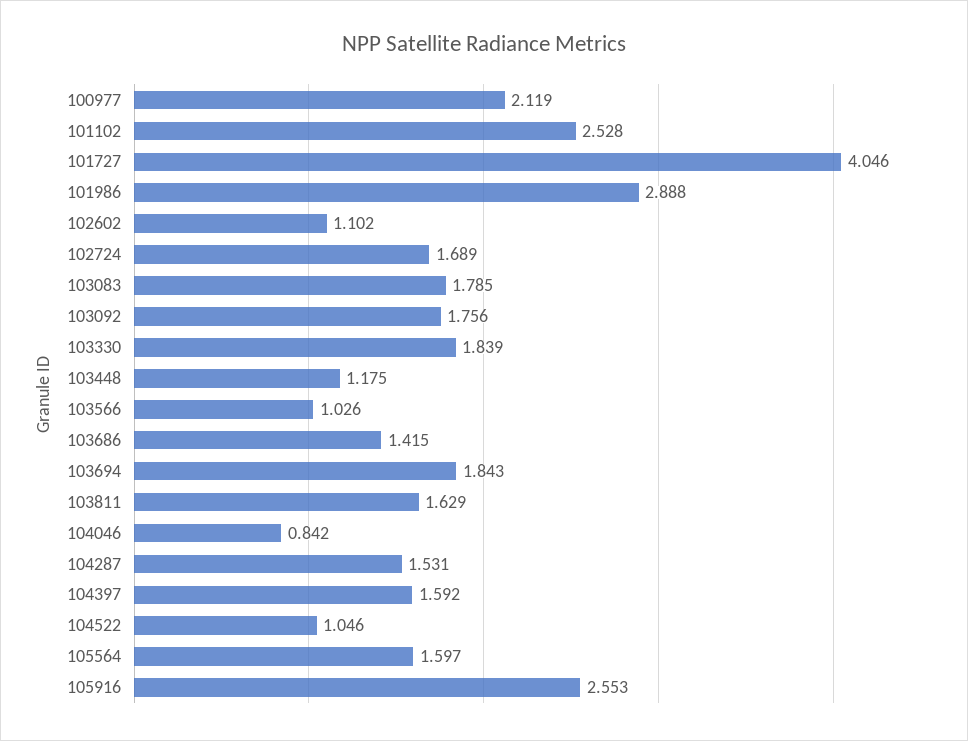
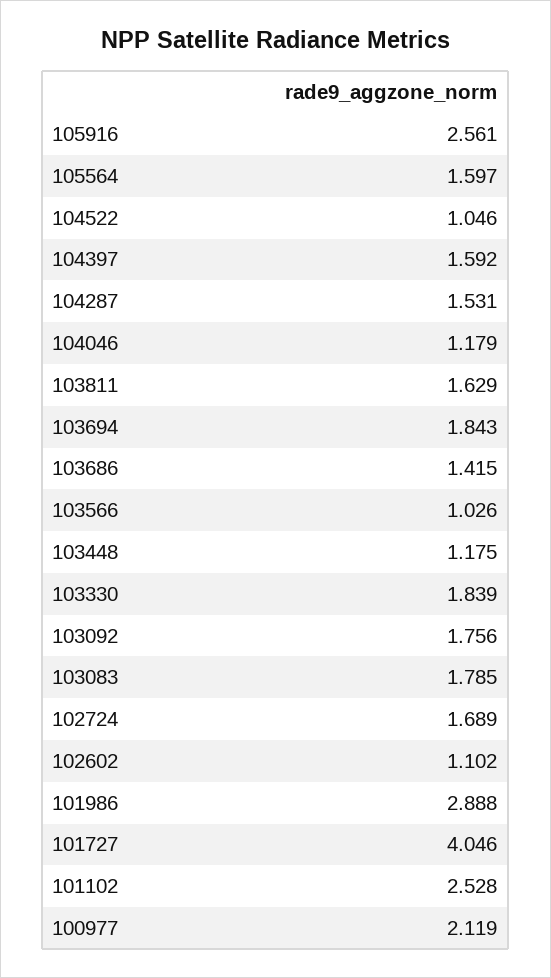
  {
    "100977": 2.119,
    "101102": 2.528,
    "101727": 4.046,
    "101986": 2.888,
    "102602": 1.102,
    "102724": 1.689,
    "103083": 1.785,
    "103092": 1.756,
    "103330": 1.839,
    "103448": 1.175,
    "103566": 1.026,
    "103686": 1.415,
    "103694": 1.843,
    "103811": 1.629,
-   "104046": 0.842,
+   "104046": 1.179,
    "104287": 1.531,
    "104397": 1.592,
    "104522": 1.046,
    "105564": 1.597,
-   "105916": 2.553
+   "105916": 2.561
  }

